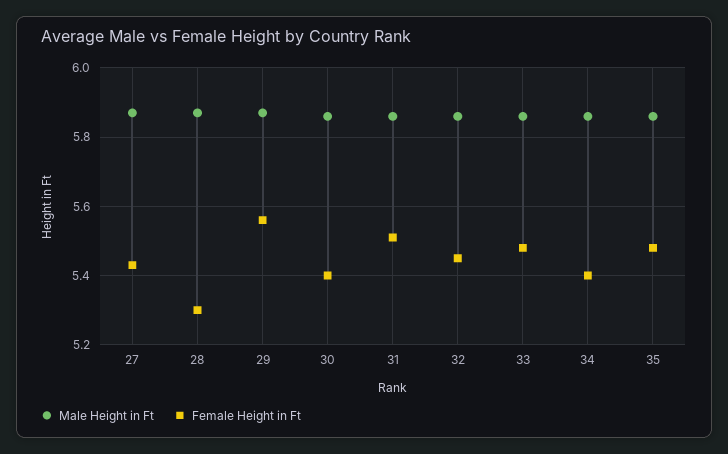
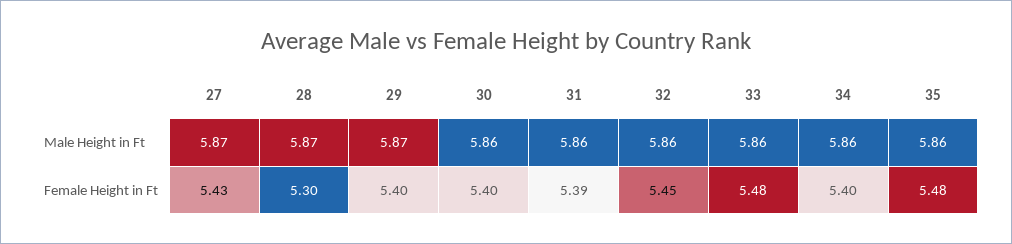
  {
    "Male Height in Ft": {
      "27": 5.87,
      "28": 5.87,
      "29": 5.87,
      "30": 5.86,
      "31": 5.86,
      "32": 5.86,
      "33": 5.86,
      "34": 5.86,
      "35": 5.86
    },
    "Female Height in Ft": {
      "27": 5.43,
      "28": 5.3,
-     "29": 5.55,
+     "29": 5.4,
      "30": 5.4,
-     "31": 5.5,
+     "31": 5.39,
      "32": 5.45,
      "33": 5.48,
      "34": 5.4,
      "35": 5.48
    }
  }

